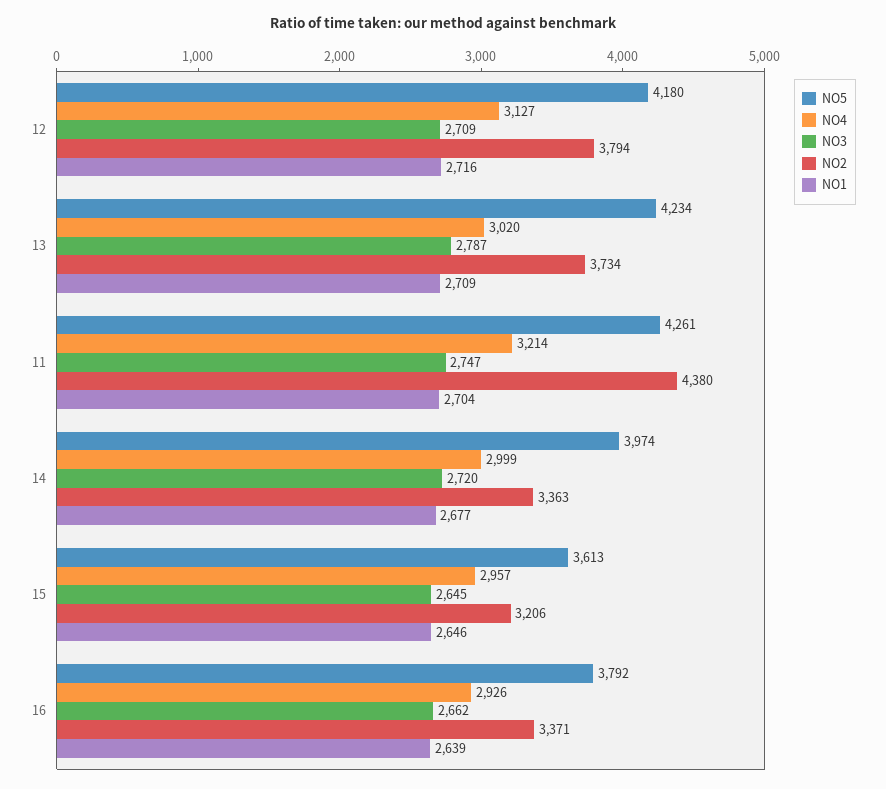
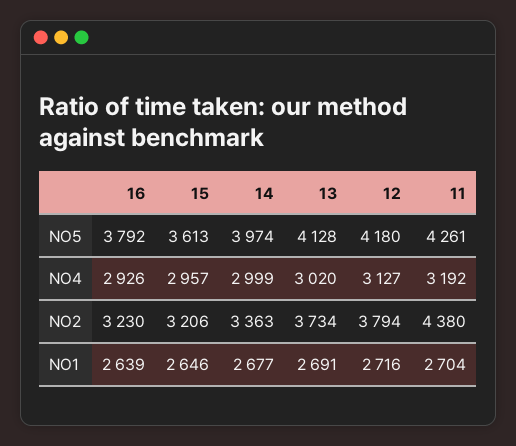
  {
    "NO5": {
      "12": 4180,
-     "13": 4234,
+     "13": 4128,
      "11": 4261,
      "14": 3974,
      "15": 3613,
      "16": 3792
    },
    "NO4": {
      "12": 3127,
      "13": 3020,
-     "11": 3214,
+     "11": 3192,
      "14": 2999,
      "15": 2957,
      "16": 2926
    },
-   "NO3": {
-     "12": 2709,
-     "13": 2787,
-     "11": 2747,
-     "14": 2720,
-     "15": 2645,
-     "16": 2662
-   },
    "NO2": {
      "12": 3794,
      "13": 3734,
      "11": 4380,
      "14": 3363,
      "15": 3206,
-     "16": 3371
+     "16": 3230
    },
    "NO1": {
      "12": 2716,
-     "13": 2709,
+     "13": 2691,
      "11": 2704,
      "14": 2677,
      "15": 2646,
      "16": 2639
    }
  }

